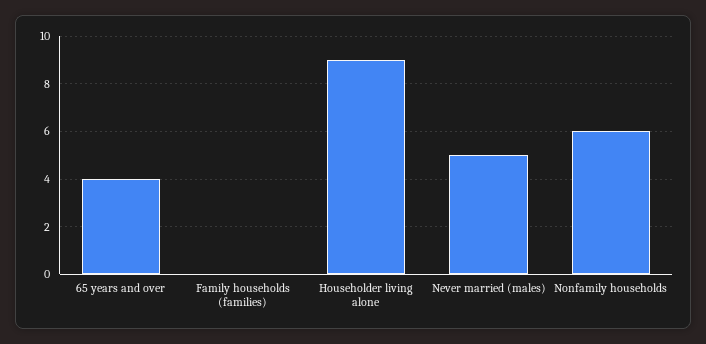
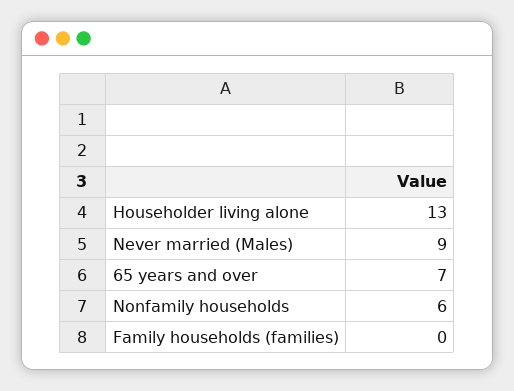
  {
-   "65 years and over": 4,
+   "65 years and over": 7,
    "Family households (families)": 0,
-   "Householder living alone": 9,
+   "Householder living alone": 13,
-   "Never married (males)": 5,
+   "Never married (males)": 9,
    "Nonfamily households": 6
  }

